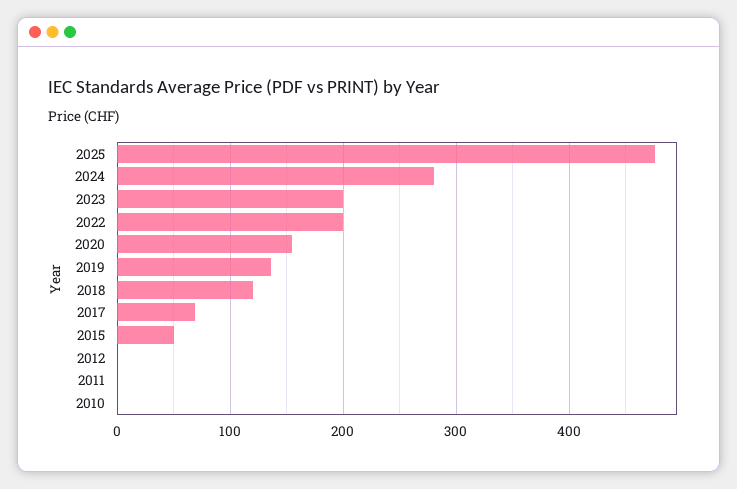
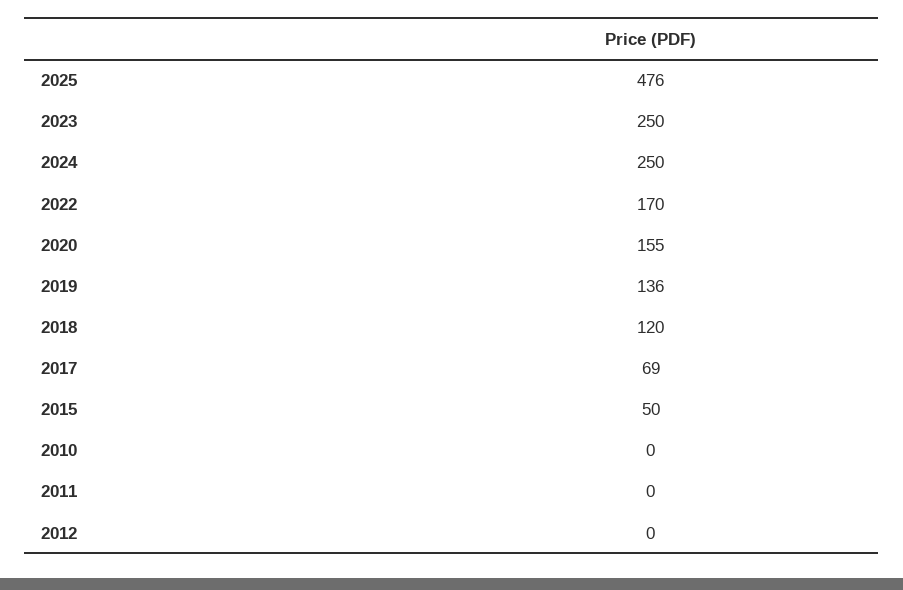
  {
    "2025": 476,
-   "2024": 280,
+   "2024": 250,
-   "2023": 200,
+   "2023": 250,
-   "2022": 200,
+   "2022": 170,
    "2020": 155,
    "2019": 136,
    "2018": 120,
    "2017": 69,
    "2015": 50,
    "2012": 0,
    "2011": 0,
    "2010": 0
  }

